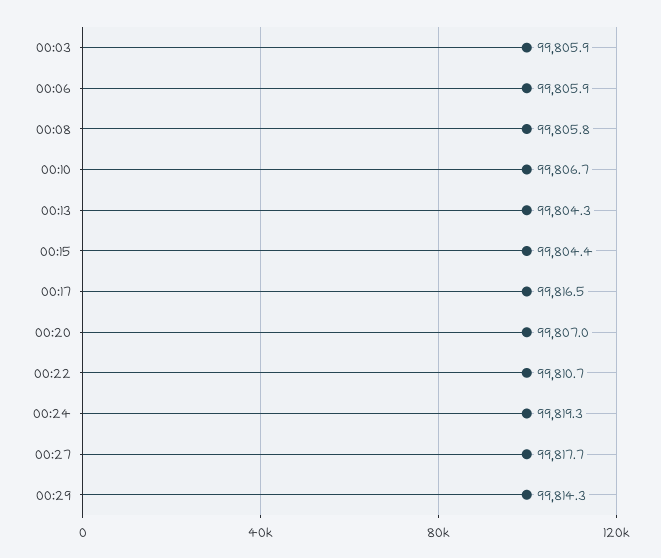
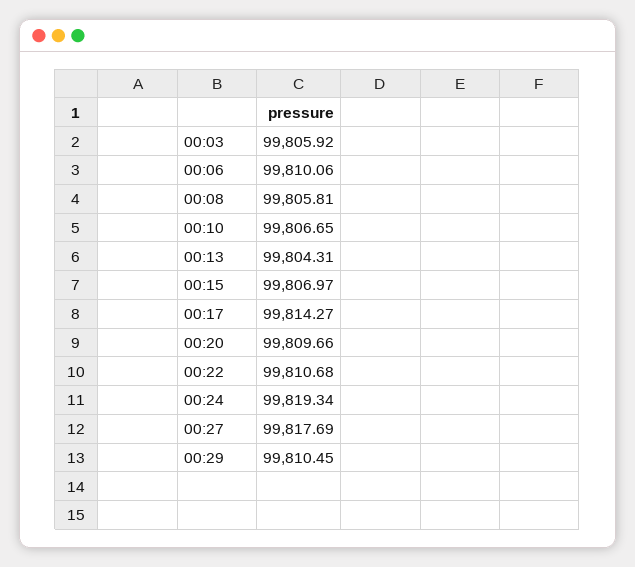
  {
    "00:03": 99805.92,
-   "00:06": 99805.9,
+   "00:06": 99810.06,
    "00:08": 99805.81,
    "00:10": 99806.65,
    "00:13": 99804.31,
-   "00:15": 99804.4,
+   "00:15": 99806.97,
-   "00:17": 99816.5,
+   "00:17": 99814.27,
-   "00:20": 99807,
+   "00:20": 99809.66,
    "00:22": 99810.68,
    "00:24": 99819.34,
    "00:27": 99817.69,
-   "00:29": 99814.3
+   "00:29": 99810.45
  }

